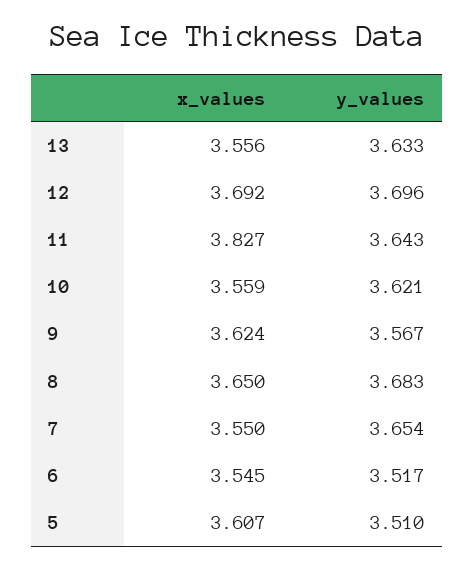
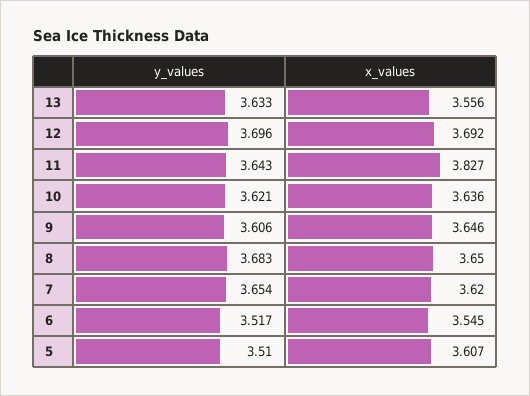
  {
    "x_values": {
      "13": 3.556,
      "12": 3.692,
      "11": 3.827,
-     "10": 3.559,
+     "10": 3.636,
-     "9": 3.624,
+     "9": 3.646,
      "8": 3.65,
-     "7": 3.55,
+     "7": 3.62,
      "6": 3.545,
      "5": 3.607
    },
    "y_values": {
      "13": 3.633,
      "12": 3.696,
      "11": 3.643,
      "10": 3.621,
-     "9": 3.567,
+     "9": 3.606,
      "8": 3.683,
      "7": 3.654,
      "6": 3.517,
      "5": 3.51
    }
  }

